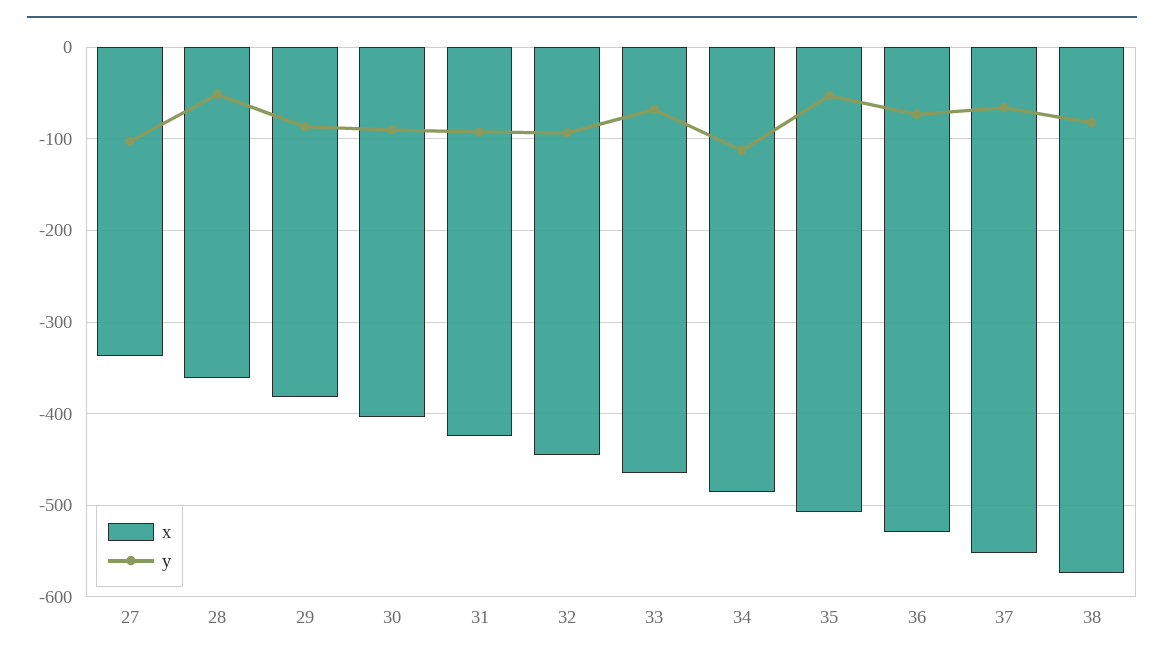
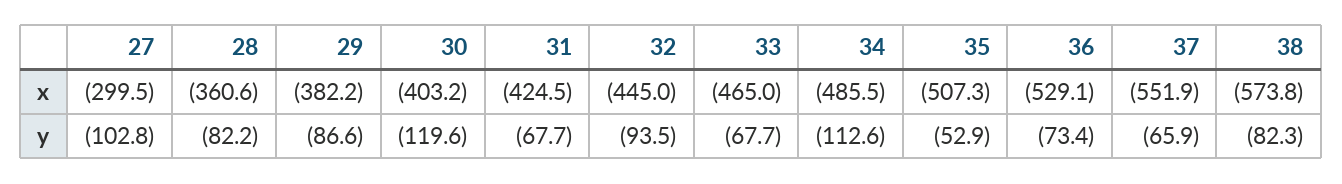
  {
    "x": {
-     "27": -340,
+     "27": -299.5,
      "28": -360.6,
      "29": -382.2,
      "30": -403.2,
      "31": -424.5,
      "32": -445,
      "33": -465,
      "34": -485.5,
      "35": -507.3,
      "36": -529.1,
      "37": -551.9,
      "38": -573.8
    },
    "y": {
      "27": -102.8,
-     "28": -50,
+     "28": -82.2,
      "29": -86.6,
-     "30": -90,
+     "30": -119.6,
-     "31": -90,
+     "31": -67.7,
      "32": -93.5,
      "33": -67.7,
      "34": -112.6,
      "35": -52.9,
      "36": -73.4,
      "37": -65.9,
      "38": -82.3
    }
  }

